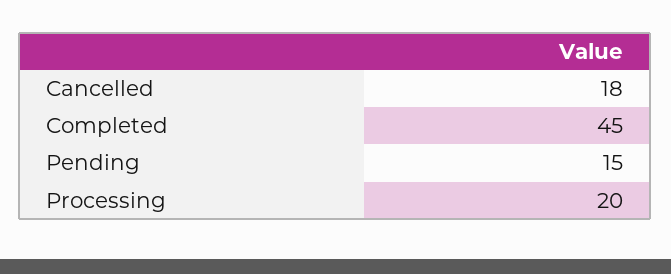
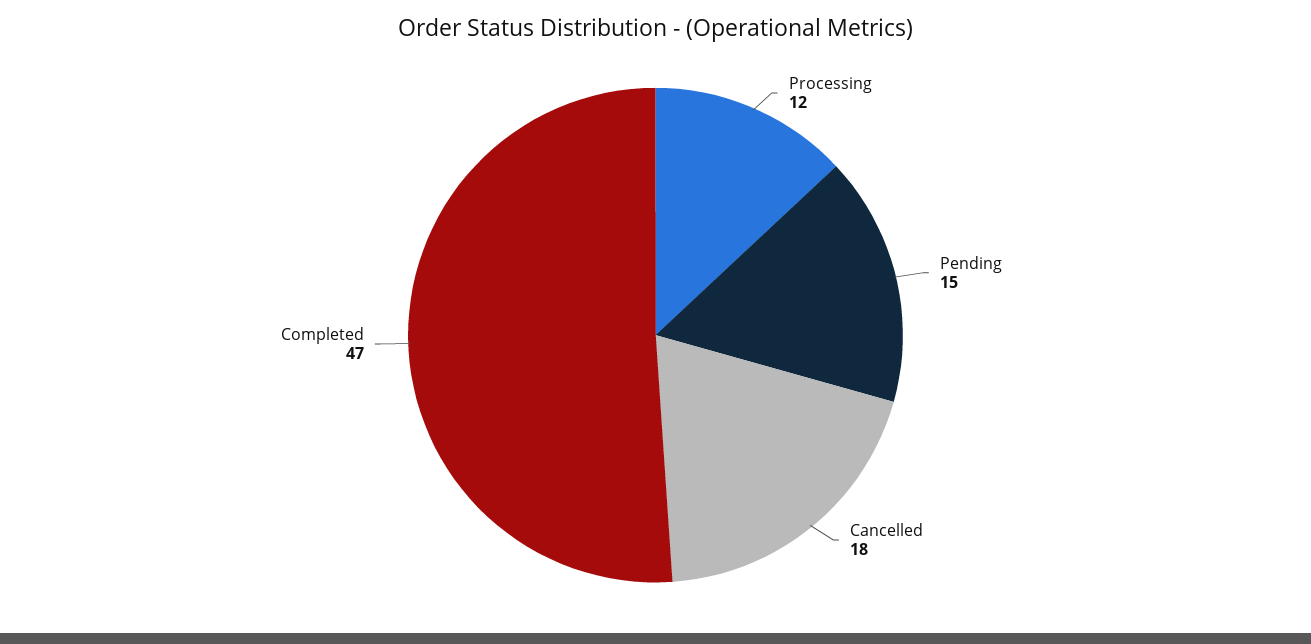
  {
    "Cancelled": 18,
-   "Completed": 45,
+   "Completed": 47,
    "Pending": 15,
-   "Processing": 20
+   "Processing": 12
  }

